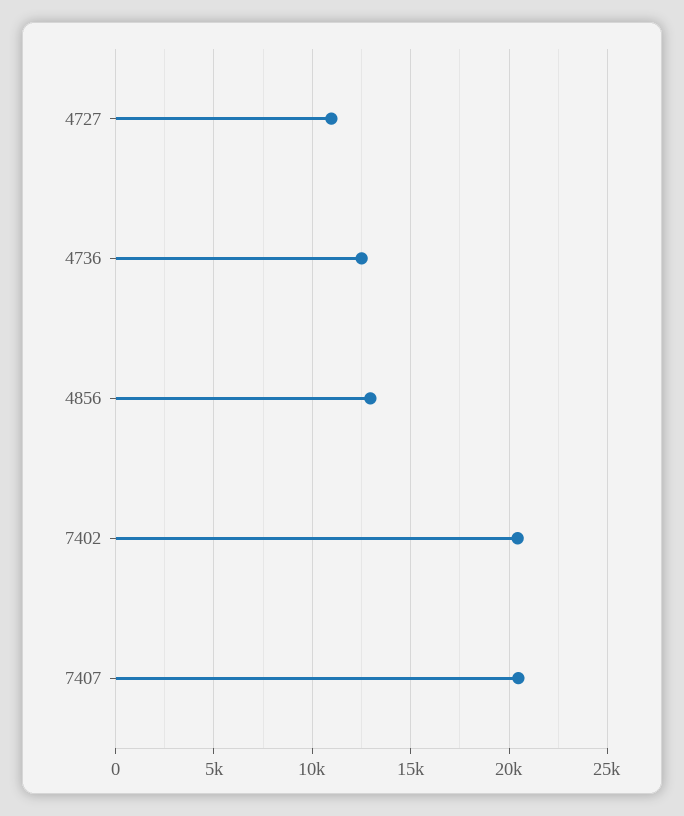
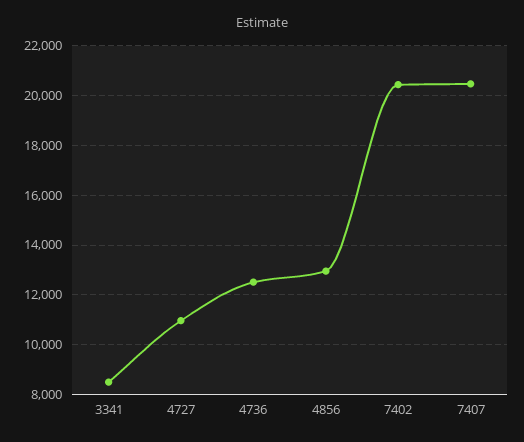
  {
    "4727": 11000,
    "4736": 12500,
    "4856": 13000,
    "7402": 20500,
-   "7407": 20500
+   "7407": 20500,
+   "3341": 8500
  }

